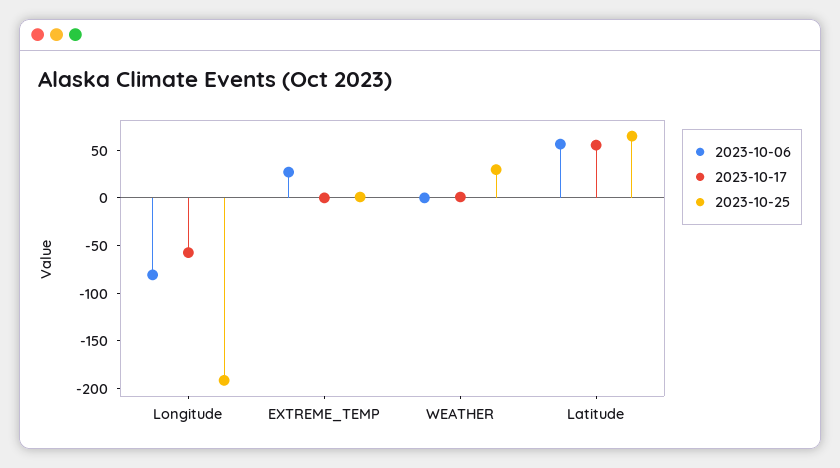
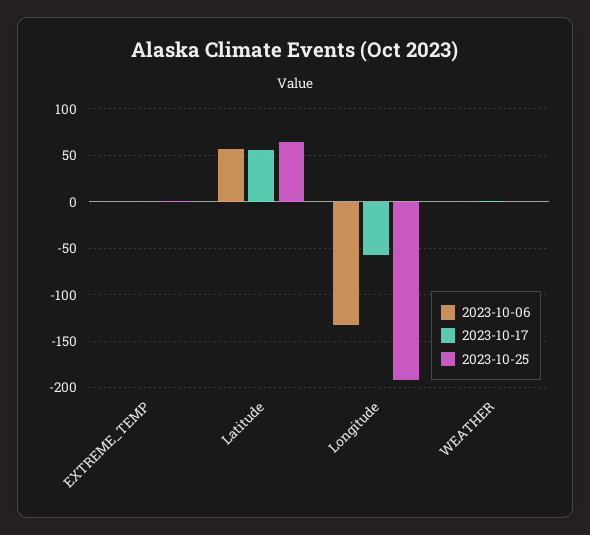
  {
    "2023-10-06": {
-     "Longitude": -80,
+     "Longitude": -130,
-     "EXTREME_TEMP": 30,
+     "EXTREME_TEMP": 0,
      "WEATHER": 0,
      "Latitude": 60
    },
    "2023-10-17": {
      "Longitude": -60,
      "EXTREME_TEMP": 0,
      "WEATHER": 0,
      "Latitude": 60
    },
    "2023-10-25": {
      "Longitude": -190,
      "EXTREME_TEMP": 0,
-     "WEATHER": 30,
+     "WEATHER": 0,
      "Latitude": 60
    }
  }

